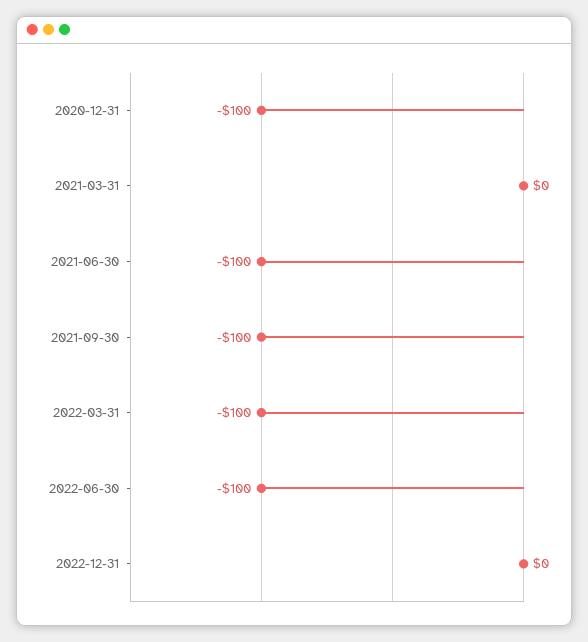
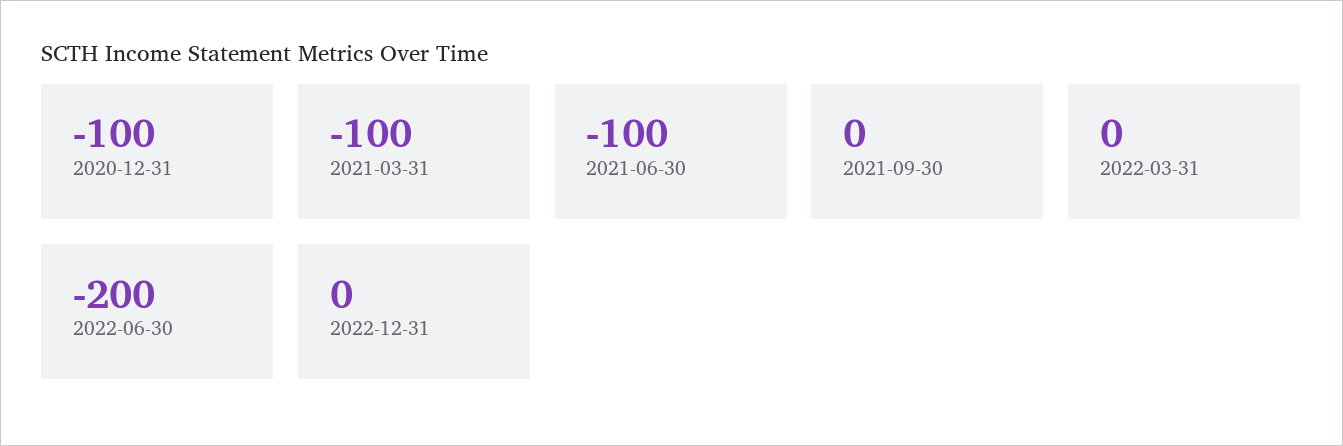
  {
    "2020-12-31": -100,
-   "2021-03-31": 0,
+   "2021-03-31": -100,
    "2021-06-30": -100,
-   "2021-09-30": -100,
+   "2021-09-30": 0,
-   "2022-03-31": -100,
+   "2022-03-31": 0,
-   "2022-06-30": -100,
+   "2022-06-30": -200,
    "2022-12-31": 0
  }

